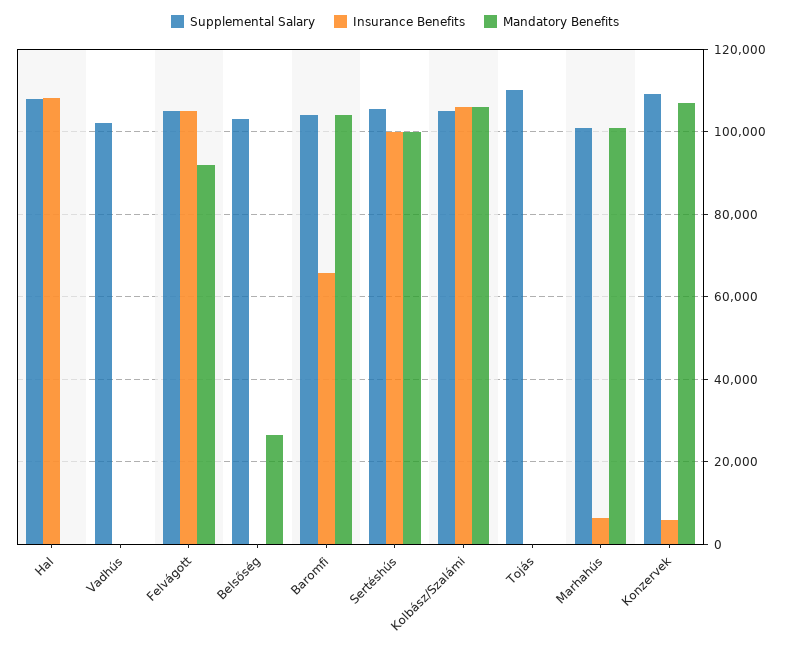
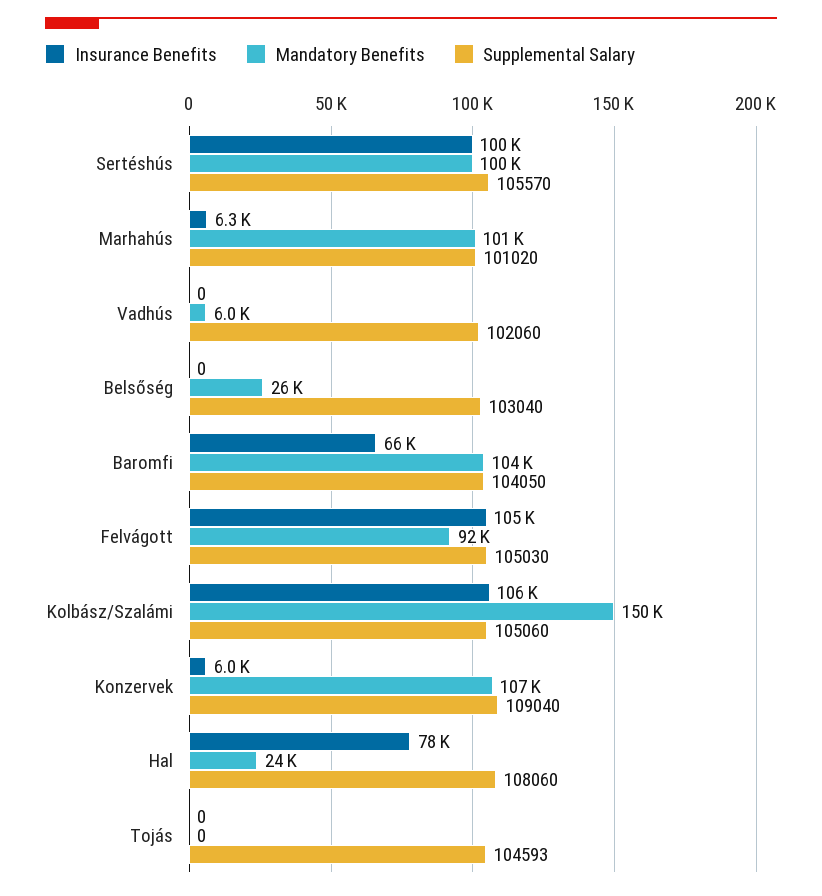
  {
    "Supplemental Salary": {
      "Hal": 108060,
      "Vadhús": 102060,
      "Felvágott": 105030,
      "Belsőség": 103040,
      "Baromfi": 104050,
      "Sertéshús": 105570,
      "Kolbász/Szalámi": 105060,
-     "Tojás": 110000,
+     "Tojás": 104593,
      "Marhahús": 101020,
      "Konzervek": 109040
    },
    "Insurance Benefits": {
-     "Hal": 108000,
+     "Hal": 78000,
      "Vadhús": 0,
      "Felvágott": 105000,
      "Belsőség": 0,
      "Baromfi": 66000,
      "Sertéshús": 100000,
      "Kolbász/Szalámi": 106000,
      "Tojás": 0,
      "Marhahús": 6300,
      "Konzervek": 6000
    },
    "Mandatory Benefits": {
-     "Hal": 0,
+     "Hal": 24000,
-     "Vadhús": 0,
+     "Vadhús": 6000,
      "Felvágott": 92000,
      "Belsőség": 26000,
      "Baromfi": 104000,
      "Sertéshús": 100000,
-     "Kolbász/Szalámi": 106000,
+     "Kolbász/Szalámi": 150000,
      "Tojás": 0,
      "Marhahús": 101000,
      "Konzervek": 107000
    }
  }

